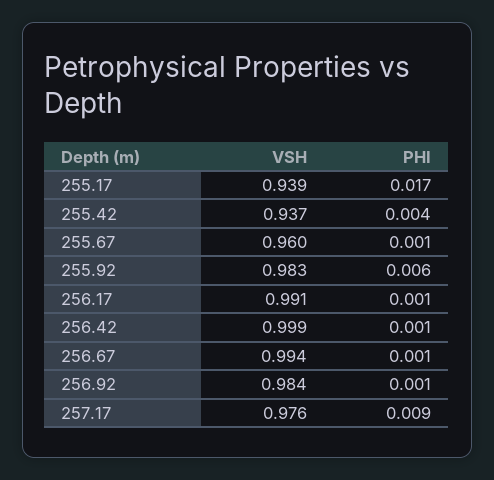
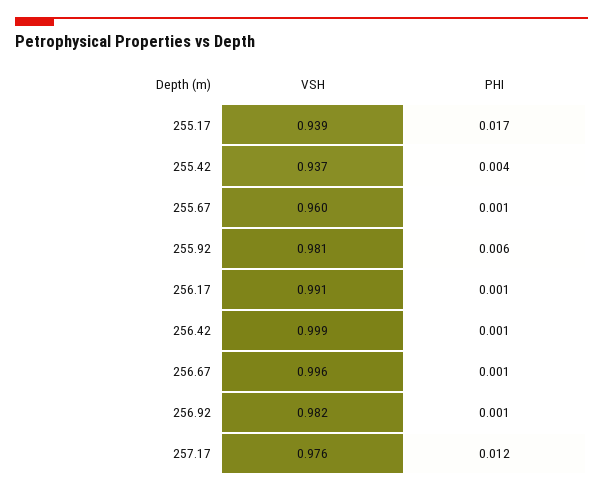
  {
    "VSH": {
      "255.17": 0.939,
      "255.42": 0.937,
      "255.67": 0.96,
-     "255.92": 0.983,
+     "255.92": 0.981,
      "256.17": 0.991,
      "256.42": 0.999,
-     "256.67": 0.994,
+     "256.67": 0.996,
-     "256.92": 0.984,
+     "256.92": 0.982,
      "257.17": 0.976
    },
    "PHI": {
      "255.17": 0.017,
      "255.42": 0.004,
      "255.67": 0.001,
      "255.92": 0.006,
      "256.17": 0.001,
      "256.42": 0.001,
      "256.67": 0.001,
      "256.92": 0.001,
-     "257.17": 0.009
+     "257.17": 0.012
    }
  }

